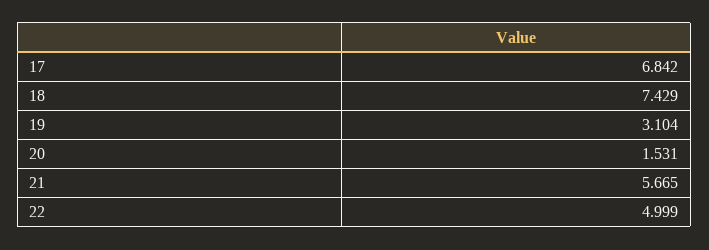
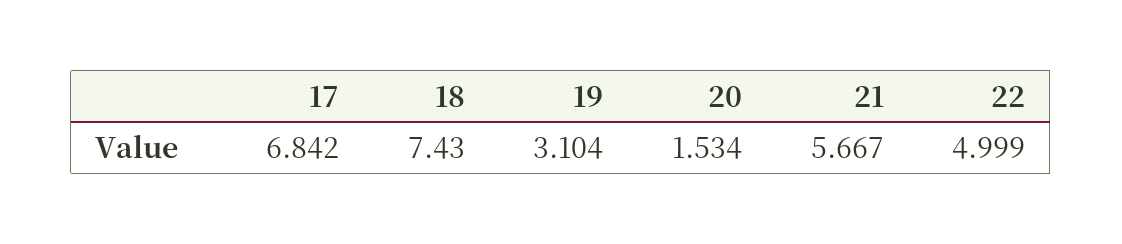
  {
    "17": 6.842,
-   "18": 7.429,
+   "18": 7.43,
    "19": 3.104,
-   "20": 1.531,
+   "20": 1.534,
-   "21": 5.665,
+   "21": 5.667,
    "22": 4.999
  }

